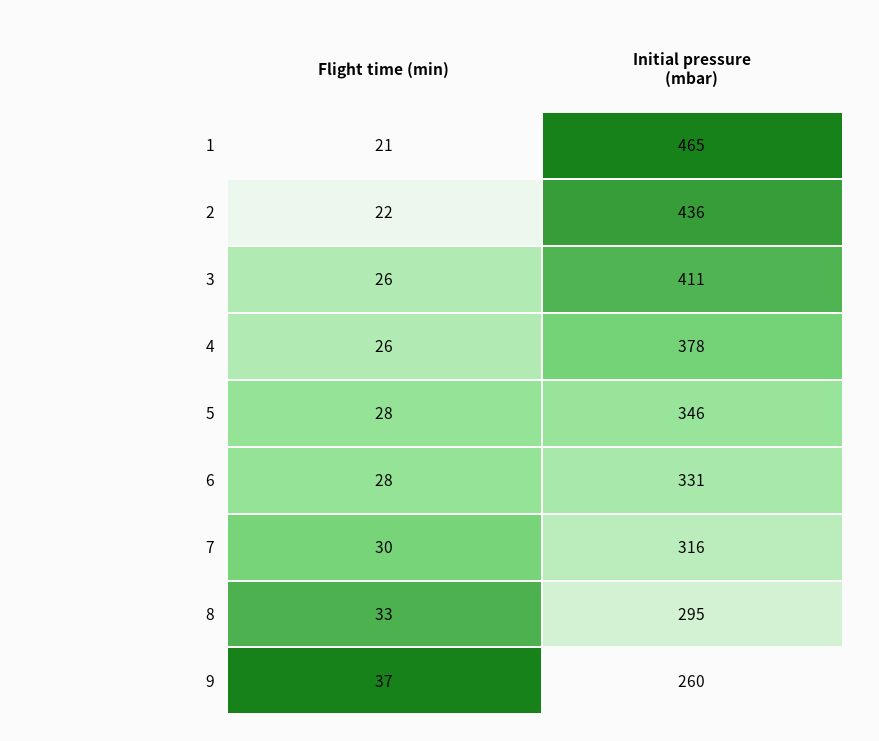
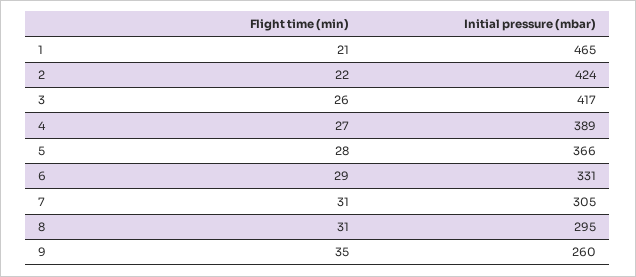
  {
    "Flight time (min)": {
      "1": 21,
      "2": 22,
      "3": 26,
-     "4": 26,
+     "4": 27,
      "5": 28,
-     "6": 28,
+     "6": 29,
-     "7": 30,
+     "7": 31,
-     "8": 33,
+     "8": 31,
-     "9": 37
+     "9": 35
    },
    "Initial pressure (mbar)": {
      "1": 465,
-     "2": 436,
+     "2": 424,
-     "3": 411,
+     "3": 417,
-     "4": 378,
+     "4": 389,
-     "5": 346,
+     "5": 366,
      "6": 331,
-     "7": 316,
+     "7": 305,
      "8": 295,
      "9": 260
    }
  }

